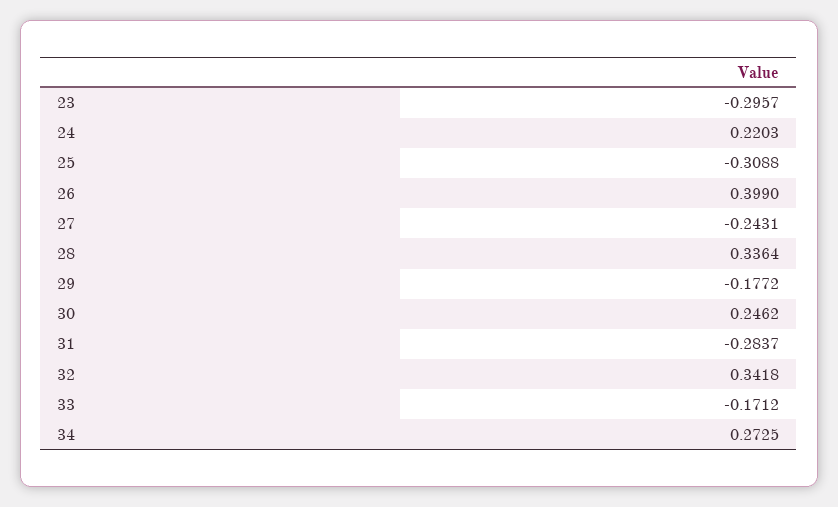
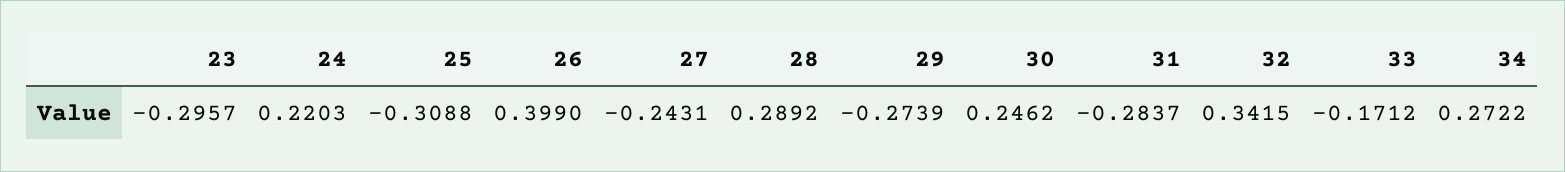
  {
    "23": -0.2957,
    "24": 0.2203,
    "25": -0.3088,
    "26": 0.399,
    "27": -0.2431,
-   "28": 0.3364,
+   "28": 0.2892,
-   "29": -0.1772,
+   "29": -0.2739,
    "30": 0.2462,
    "31": -0.2837,
-   "32": 0.3418,
+   "32": 0.3415,
    "33": -0.1712,
-   "34": 0.2725
+   "34": 0.2722
  }

